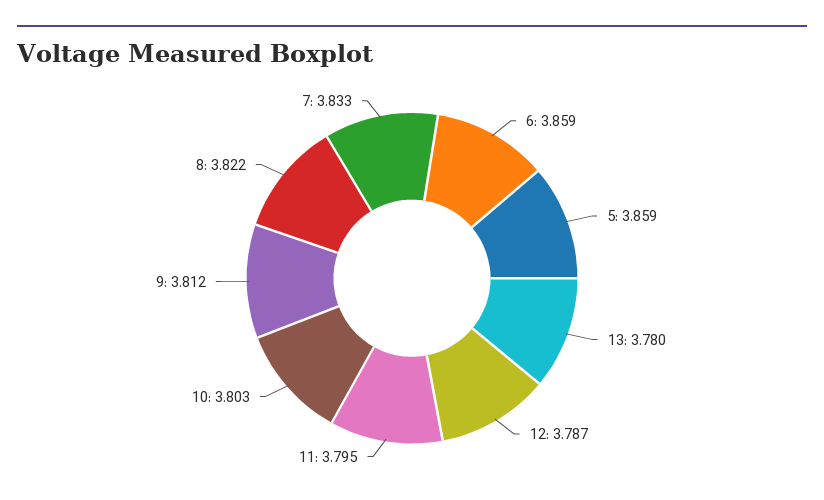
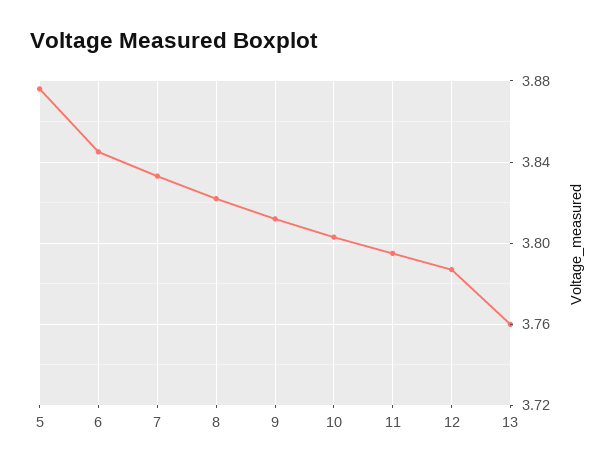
  {
-   "6": 3.859,
+   "6": 3.845,
-   "5": 3.859,
+   "5": 3.875,
-   "13": 3.78,
+   "13": 3.76,
    "12": 3.787,
    "11": 3.795,
    "10": 3.803,
    "9": 3.812,
    "8": 3.822,
    "7": 3.833
  }

